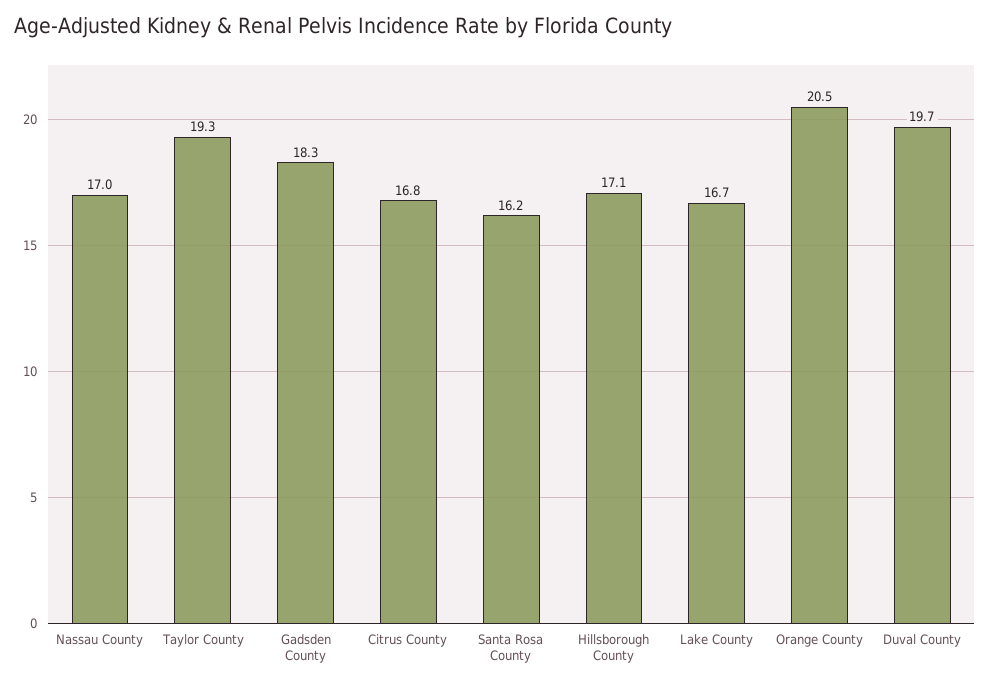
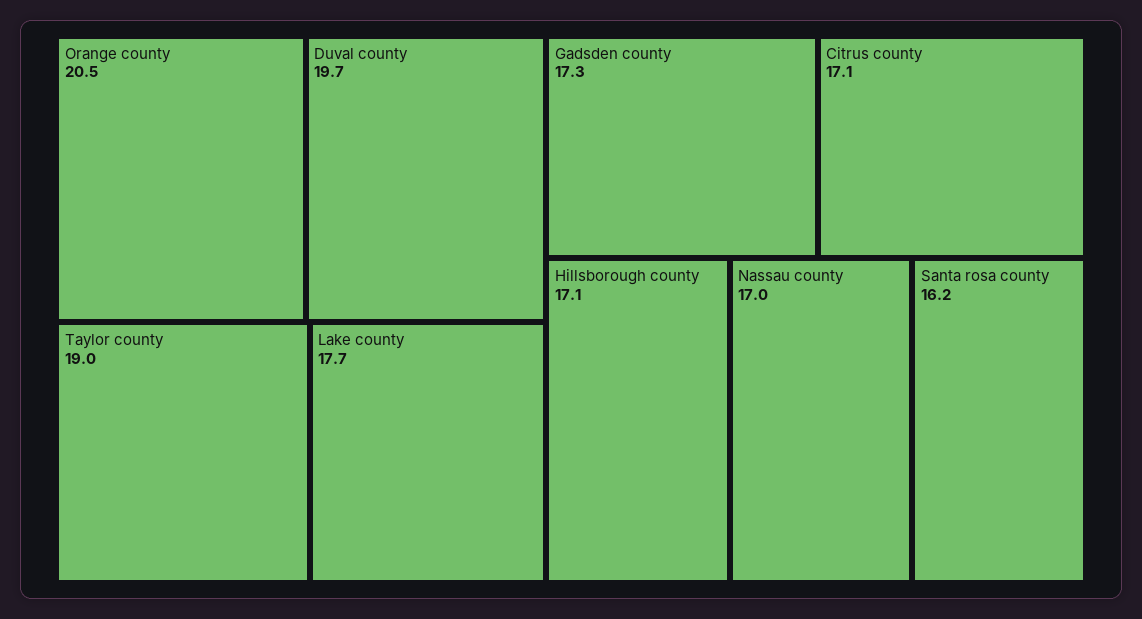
  {
    "Nassau County": 17,
-   "Taylor County": 19.3,
+   "Taylor County": 19,
-   "Gadsden County": 18.3,
+   "Gadsden County": 17.3,
-   "Citrus County": 16.8,
+   "Citrus County": 17.1,
    "Santa Rosa County": 16.2,
    "Hillsborough County": 17.1,
-   "Lake County": 16.7,
+   "Lake County": 17.7,
    "Orange County": 20.5,
    "Duval County": 19.7
  }

